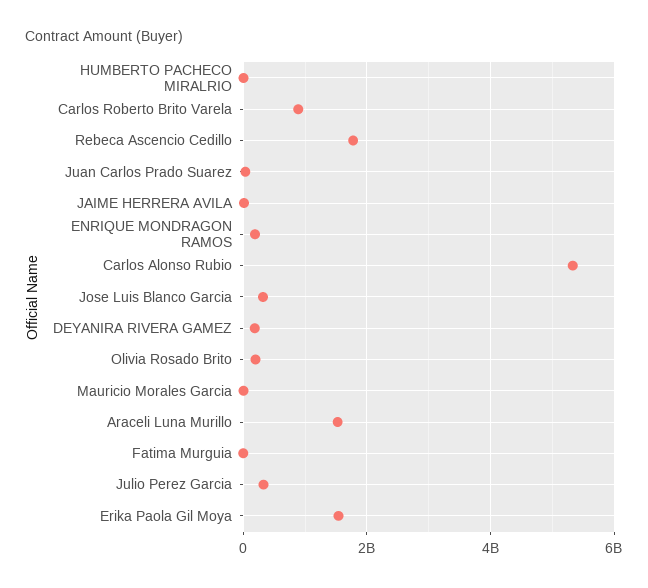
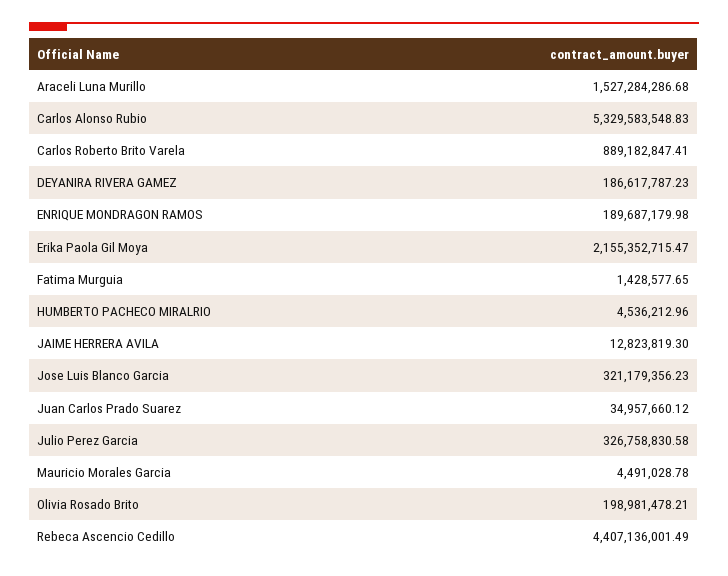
  {
    "HUMBERTO PACHECO MIRALRIO": 4536212.96,
    "Carlos Roberto Brito Varela": 889182847.41,
-   "Rebeca Ascencio Cedillo": 1800000000,
+   "Rebeca Ascencio Cedillo": 4407136001.49,
    "Juan Carlos Prado Suarez": 34957660.12,
    "JAIME HERRERA AVILA": 12823819.3,
    "ENRIQUE MONDRAGON RAMOS": 189687179.98,
    "Carlos Alonso Rubio": 5329583548.83,
    "Jose Luis Blanco Garcia": 321179356.23,
    "DEYANIRA RIVERA GAMEZ": 186617787.23,
    "Olivia Rosado Brito": 198981478.21,
    "Mauricio Morales Garcia": 4491028.78,
    "Araceli Luna Murillo": 1527284286.68,
    "Fatima Murguia": 1428577.65,
    "Julio Perez Garcia": 326758830.58,
-   "Erika Paola Gil Moya": 1600000000
+   "Erika Paola Gil Moya": 2155352715.47
  }

